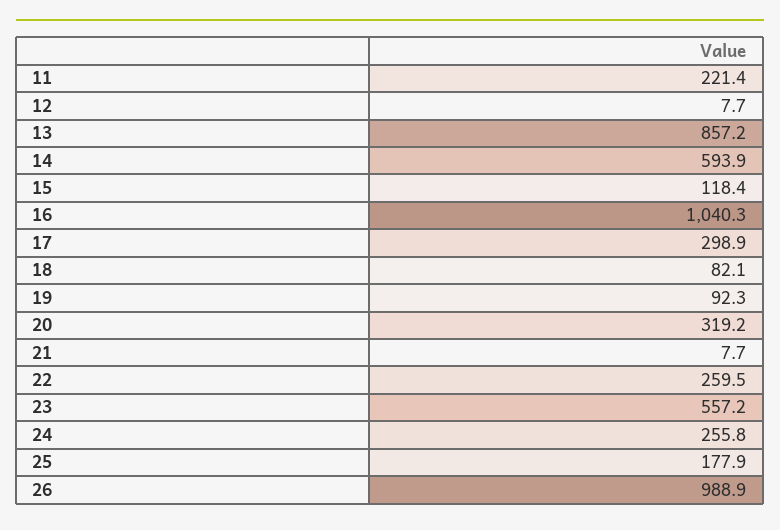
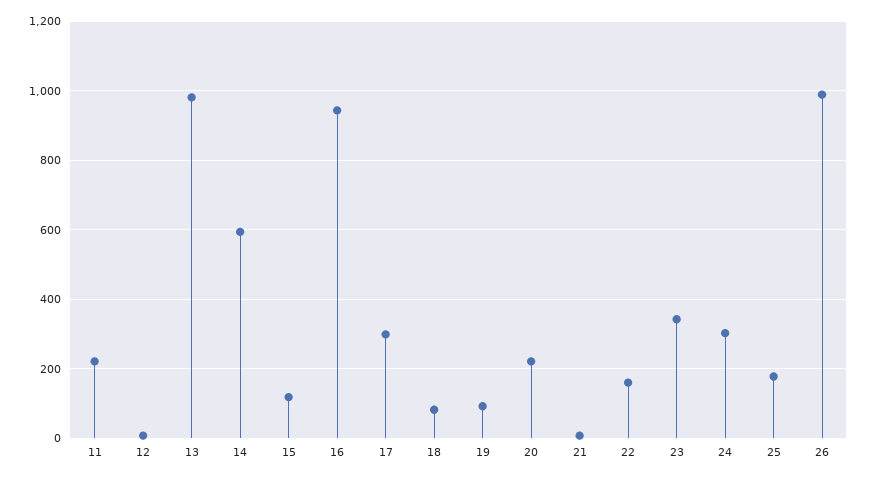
  {
    "11": 221.4,
    "12": 7.7,
-   "13": 857.2,
+   "13": 980,
    "14": 593.9,
    "15": 118.4,
-   "16": 1040.3,
+   "16": 940,
    "17": 298.9,
    "18": 82.1,
    "19": 92.3,
-   "20": 319.2,
+   "20": 220,
    "21": 7.7,
-   "22": 259.5,
+   "22": 160,
-   "23": 557.2,
+   "23": 340,
-   "24": 255.8,
+   "24": 300,
    "25": 177.9,
    "26": 988.9
  }

